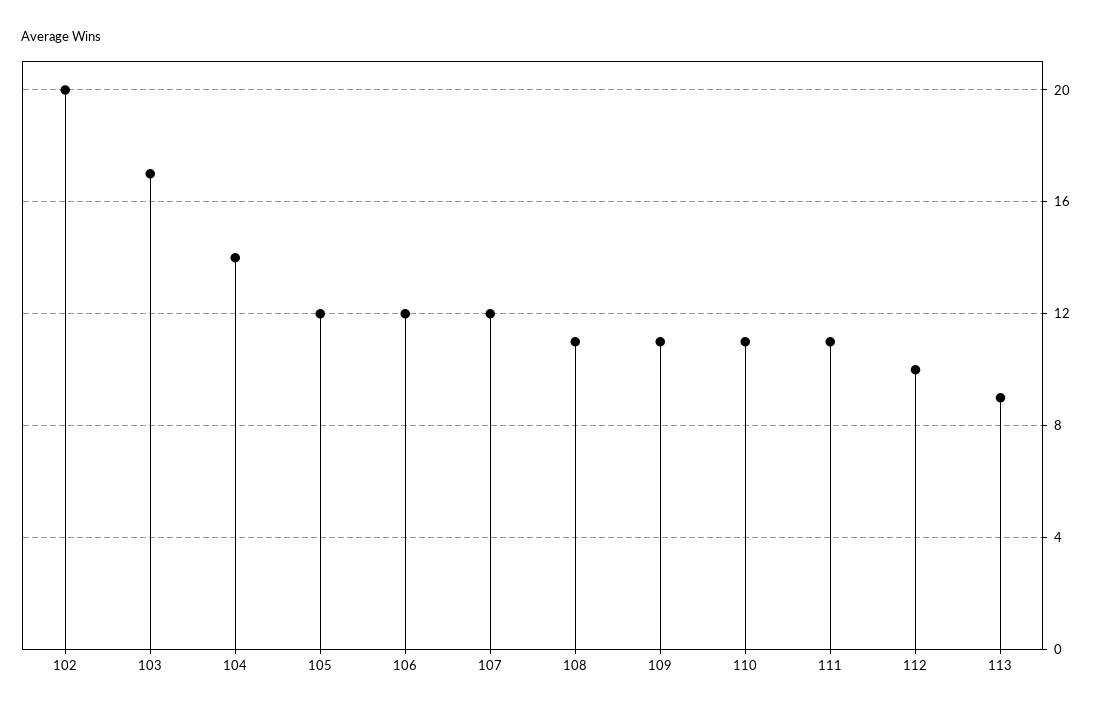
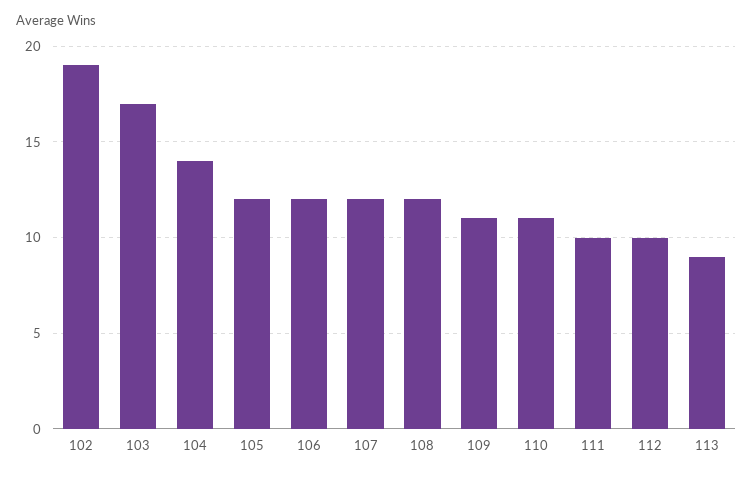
  {
-   "102": 20,
+   "102": 19,
    "103": 17,
    "104": 14,
    "105": 12,
    "106": 12,
    "107": 12,
-   "108": 11,
+   "108": 12,
    "109": 11,
    "110": 11,
-   "111": 11,
+   "111": 10,
    "112": 10,
    "113": 9
  }

